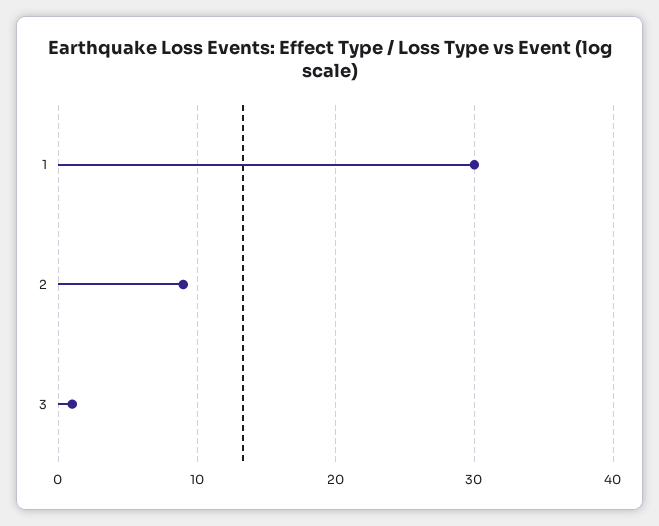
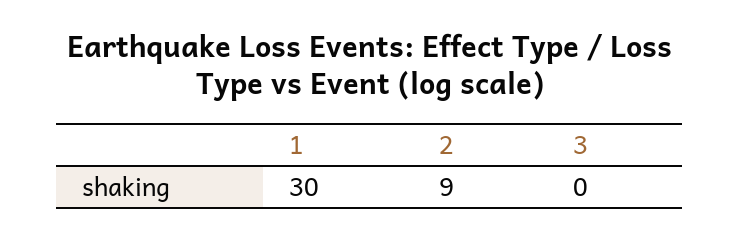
  {
    "1": 30,
    "2": 9,
-   "3": 1
+   "3": 0
  }

